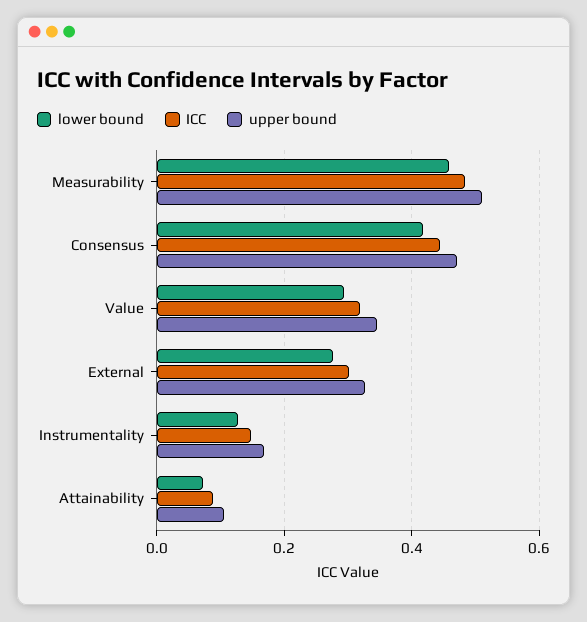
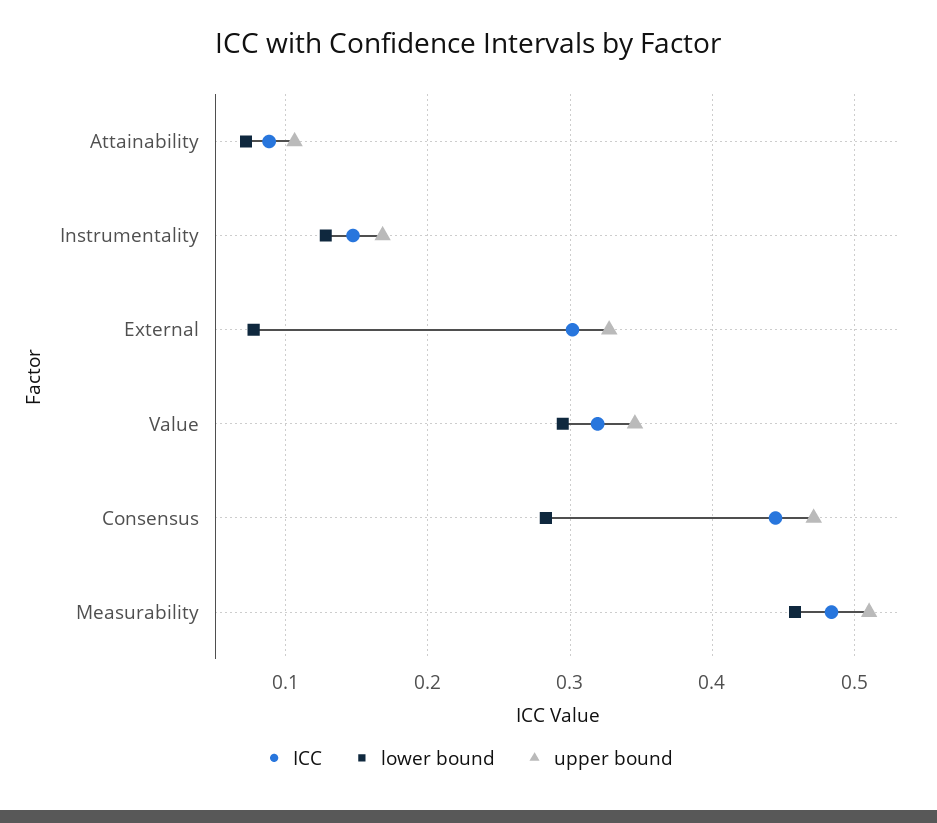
  {
    "lower bound": {
      "Measurability": 0.46,
-     "Consensus": 0.42,
+     "Consensus": 0.28,
      "Value": 0.29,
-     "External": 0.28,
+     "External": 0.08,
      "Instrumentality": 0.13,
      "Attainability": 0.07
    },
    "ICC": {
      "Measurability": 0.48,
      "Consensus": 0.44,
      "Value": 0.32,
      "External": 0.3,
      "Instrumentality": 0.15,
      "Attainability": 0.09
    },
    "upper bound": {
      "Measurability": 0.51,
      "Consensus": 0.47,
      "Value": 0.35,
      "External": 0.33,
      "Instrumentality": 0.17,
      "Attainability": 0.11
    }
  }

